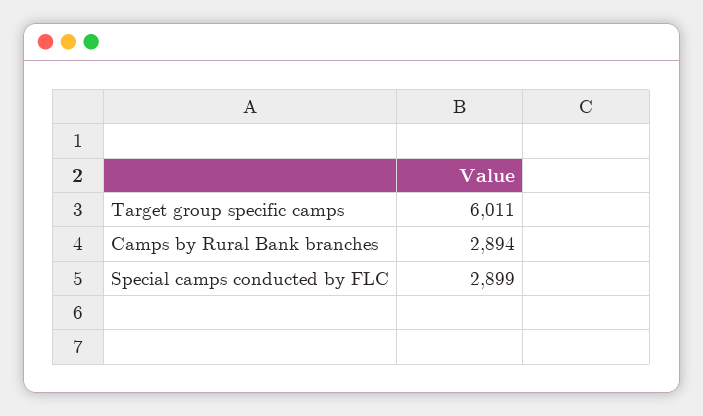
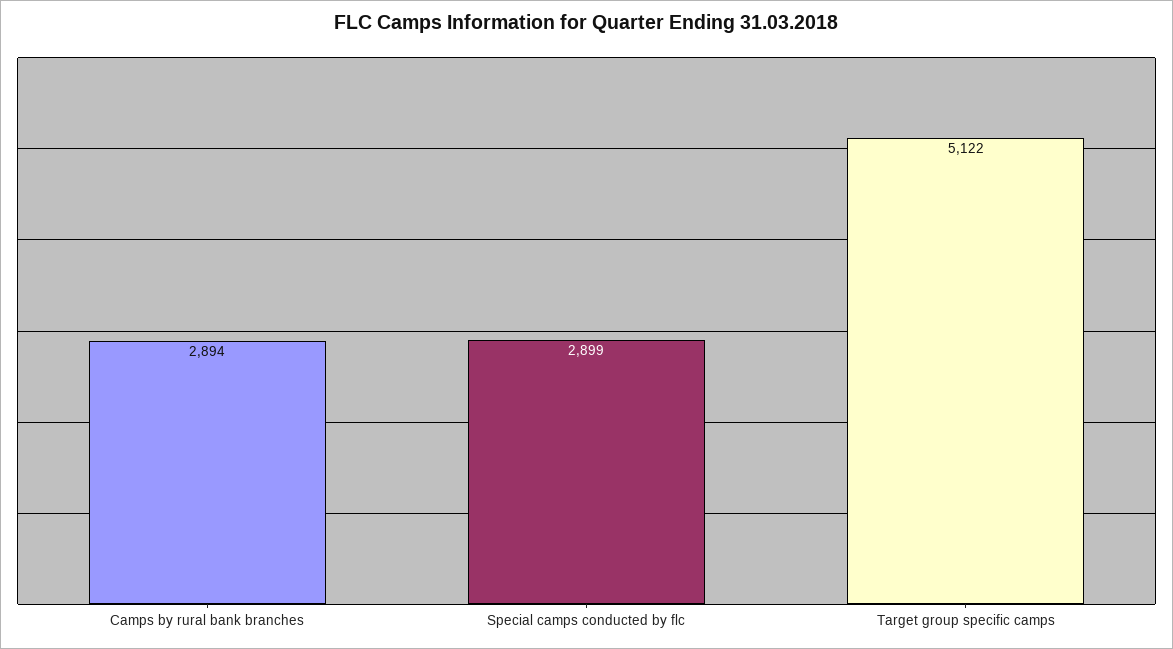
  {
-   "Target group specific camps": 6011,
+   "Target group specific camps": 5122,
    "Camps by Rural Bank branches": 2894,
    "Special camps conducted by FLC": 2899
  }

